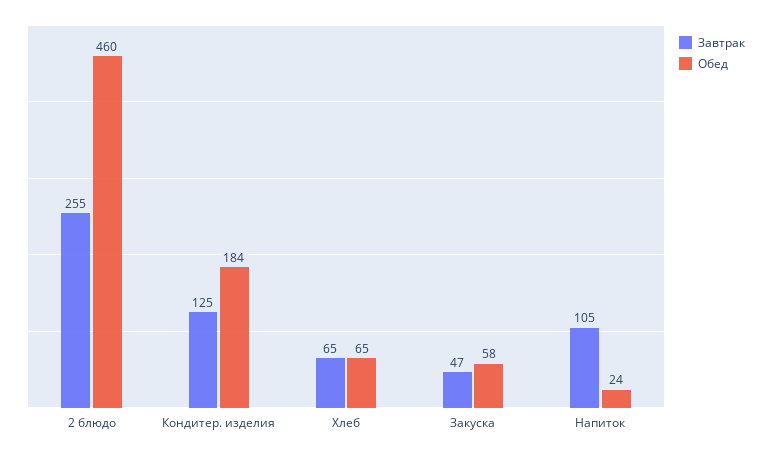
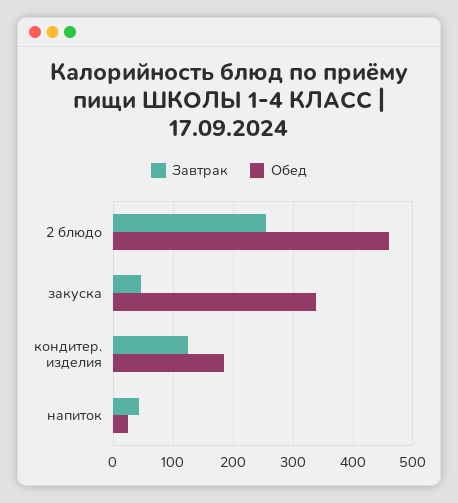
  {
    "Завтрак": {
      "2 блюдо": 255,
      "Кондитер. изделия": 125,
-     "Хлеб": 65,
      "Закуска": 47,
-     "Напиток": 105
+     "Напиток": 40
    },
    "Обед": {
      "2 блюдо": 460,
      "Кондитер. изделия": 184,
-     "Хлеб": 65,
-     "Закуска": 58,
+     "Закуска": 340,
      "Напиток": 24
    }
  }

